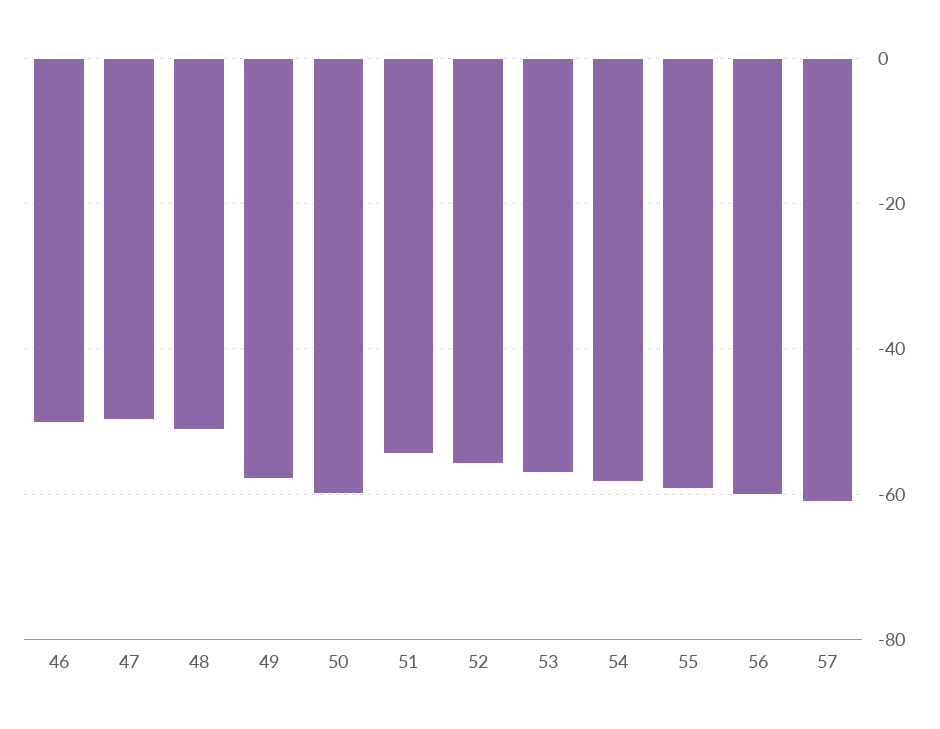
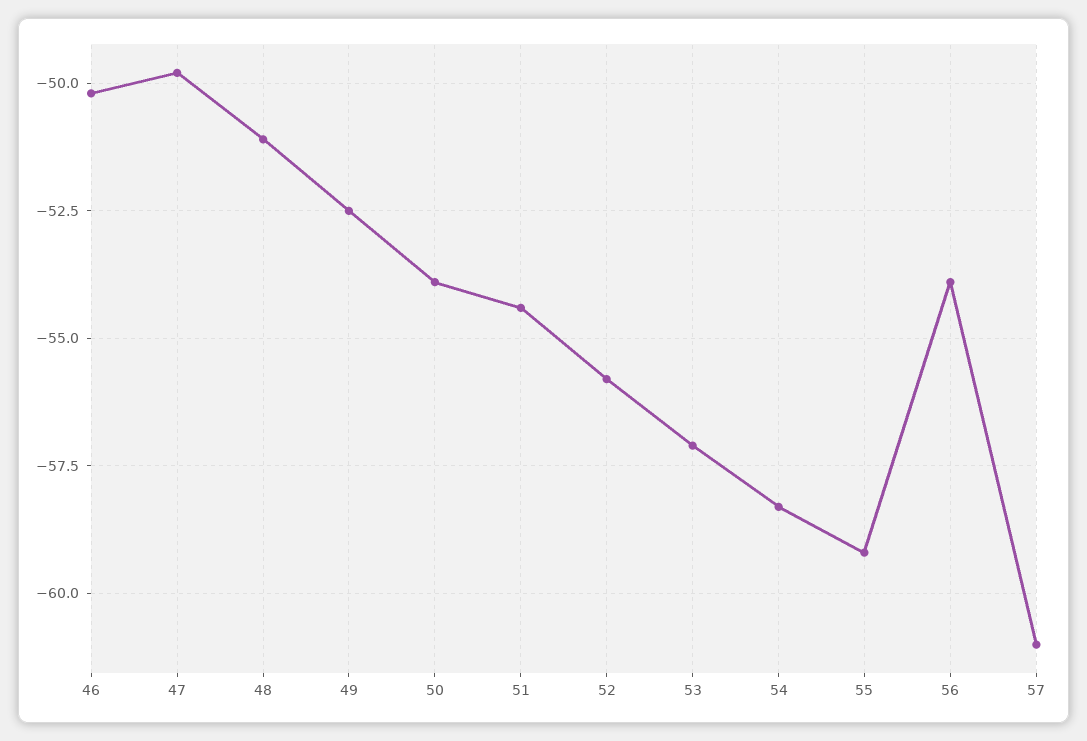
  {
    "46": -50,
    "47": -50,
    "48": -51,
-   "49": -58,
+   "49": -52.5,
-   "50": -60,
+   "50": -54,
    "51": -54.5,
    "52": -56,
    "53": -57,
    "54": -58.5,
    "55": -59,
-   "56": -60,
+   "56": -54,
    "57": -61
  }

